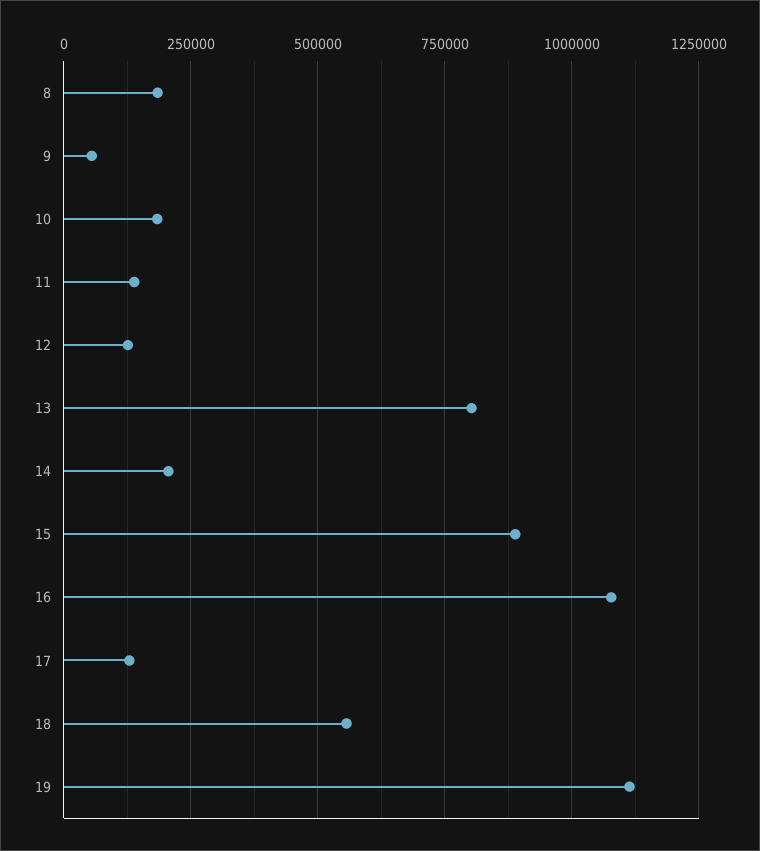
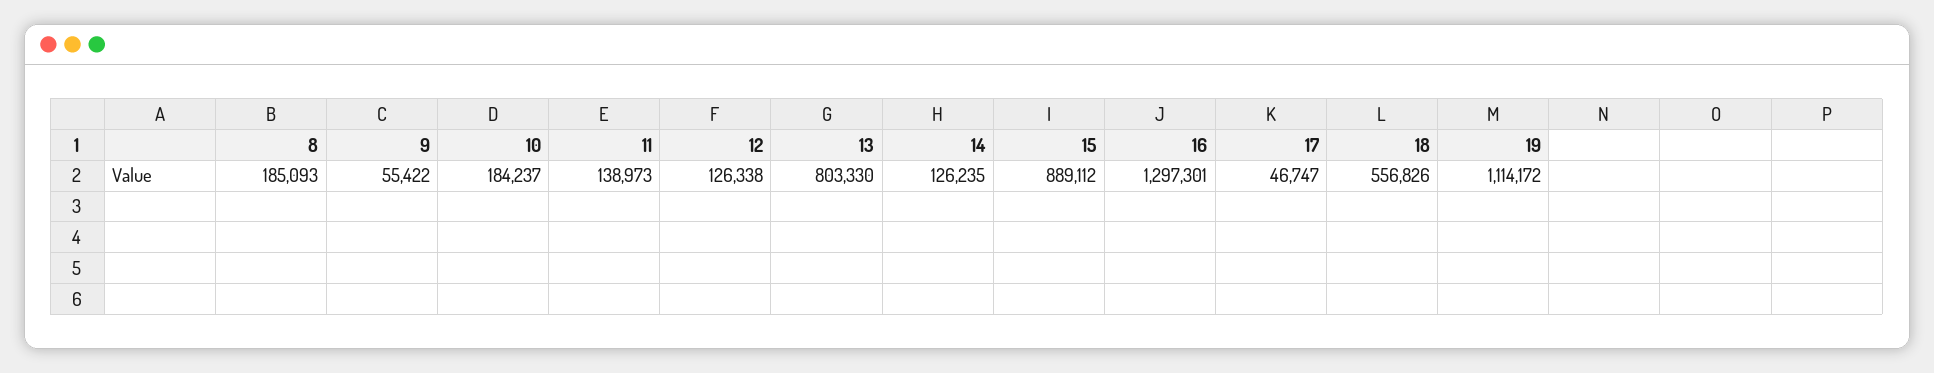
  {
    "8": 185093,
    "9": 55422,
    "10": 184237,
    "11": 138973,
    "12": 126338,
    "13": 803330,
-   "14": 200000,
+   "14": 126235,
    "15": 889112,
-   "16": 1075000,
+   "16": 1297301,
-   "17": 125000,
+   "17": 46747,
    "18": 556826,
    "19": 1114172
  }

